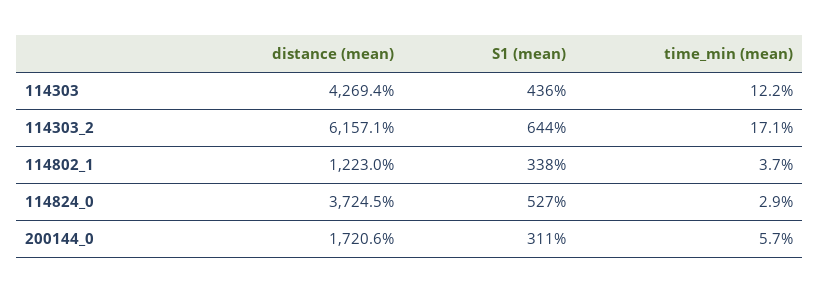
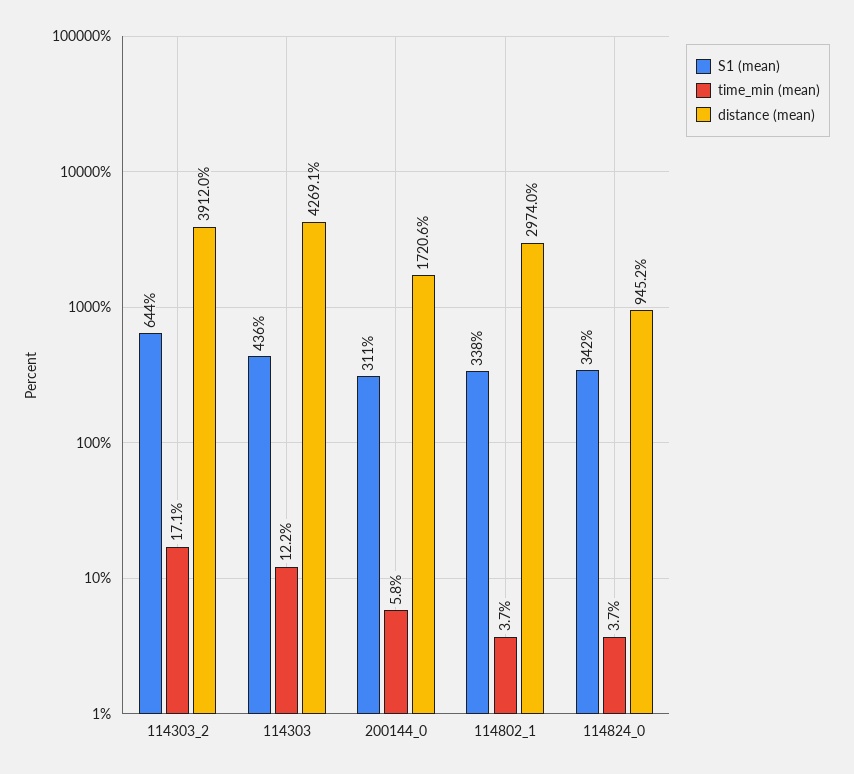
  {
    "distance (mean)": {
-     "114303": 4269.4,
+     "114303": 4269.1,
-     "114303_2": 6157.1,
+     "114303_2": 3912,
-     "114802_1": 1223,
+     "114802_1": 2974,
-     "114824_0": 3724.5,
+     "114824_0": 945.2,
      "200144_0": 1720.6
    },
    "S1 (mean)": {
      "114303": 436,
      "114303_2": 644,
      "114802_1": 338,
-     "114824_0": 527,
+     "114824_0": 342,
      "200144_0": 311
    },
    "time_min (mean)": {
      "114303": 12.2,
      "114303_2": 17.1,
      "114802_1": 3.7,
-     "114824_0": 2.9,
+     "114824_0": 3.7,
-     "200144_0": 5.7
+     "200144_0": 5.8
    }
  }

